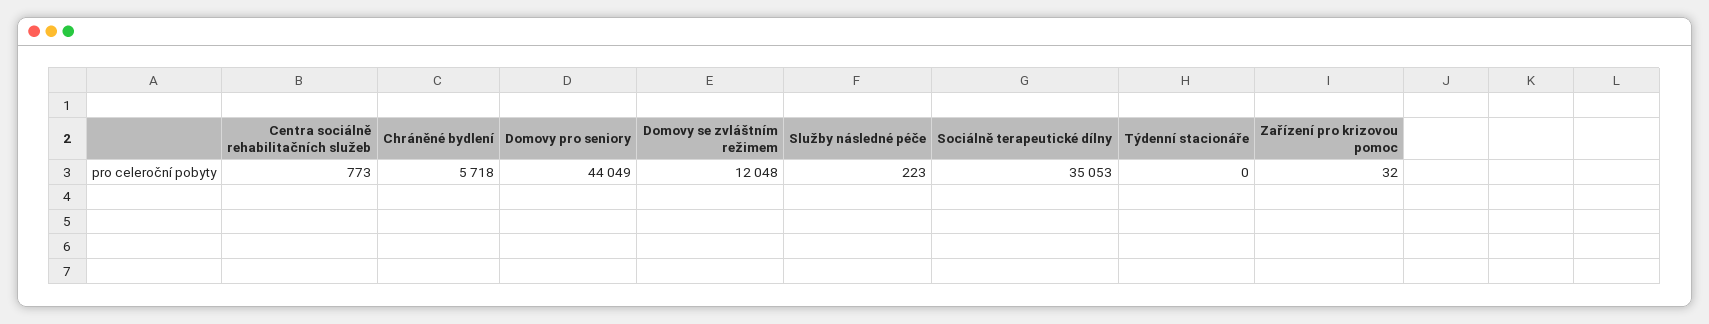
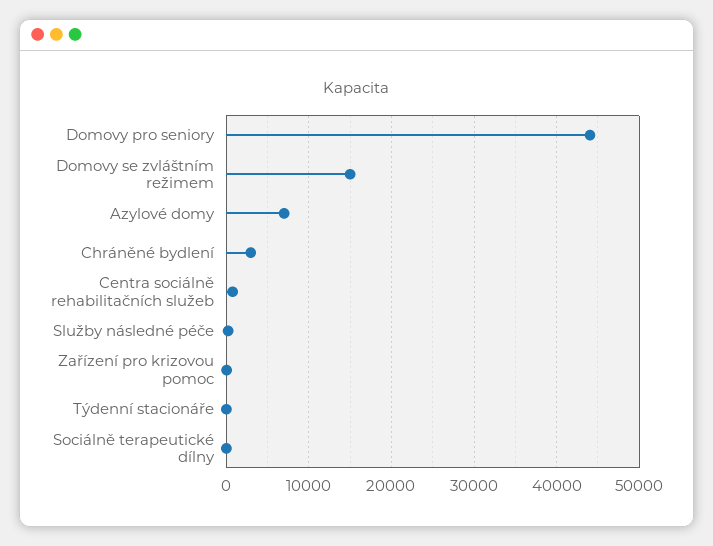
  {
    "Centra sociálně rehabilitačních služeb": 773,
-   "Chráněné bydlení": 5718,
+   "Chráněné bydlení": 3000,
    "Domovy pro seniory": 44049,
-   "Domovy se zvláštním režimem": 12048,
+   "Domovy se zvláštním režimem": 15000,
    "Služby následné péče": 223,
-   "Sociálně terapeutické dílny": 35053,
+   "Sociálně terapeutické dílny": 0,
    "Týdenní stacionáře": 0,
-   "Zařízení pro krizovou pomoc": 32
+   "Zařízení pro krizovou pomoc": 32,
+   "Azylové domy": 7000
  }

